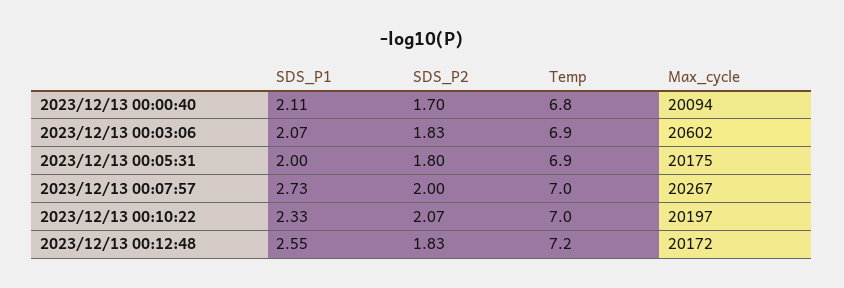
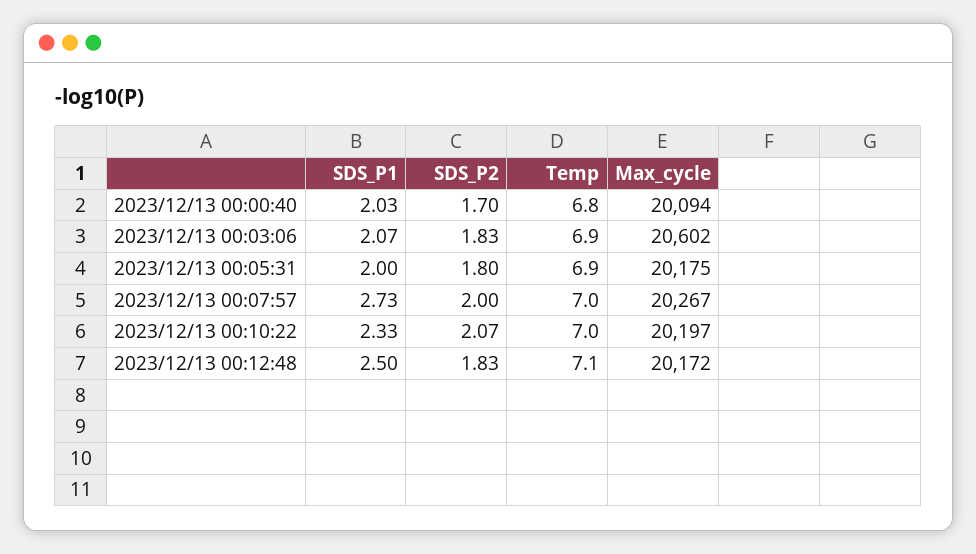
  {
    "SDS_P1": {
-     "2023/12/13 00:00:40": 2.11,
+     "2023/12/13 00:00:40": 2.03,
      "2023/12/13 00:03:06": 2.07,
      "2023/12/13 00:05:31": 2,
      "2023/12/13 00:07:57": 2.73,
      "2023/12/13 00:10:22": 2.33,
-     "2023/12/13 00:12:48": 2.55
+     "2023/12/13 00:12:48": 2.5
    },
    "SDS_P2": {
      "2023/12/13 00:00:40": 1.7,
      "2023/12/13 00:03:06": 1.83,
      "2023/12/13 00:05:31": 1.8,
      "2023/12/13 00:07:57": 2,
      "2023/12/13 00:10:22": 2.07,
      "2023/12/13 00:12:48": 1.83
    },
    "Temp": {
      "2023/12/13 00:00:40": 6.8,
      "2023/12/13 00:03:06": 6.9,
      "2023/12/13 00:05:31": 6.9,
      "2023/12/13 00:07:57": 7,
      "2023/12/13 00:10:22": 7,
-     "2023/12/13 00:12:48": 7.2
+     "2023/12/13 00:12:48": 7.1
    },
    "Max_cycle": {
      "2023/12/13 00:00:40": 20094,
      "2023/12/13 00:03:06": 20602,
      "2023/12/13 00:05:31": 20175,
      "2023/12/13 00:07:57": 20267,
      "2023/12/13 00:10:22": 20197,
      "2023/12/13 00:12:48": 20172
    }
  }

